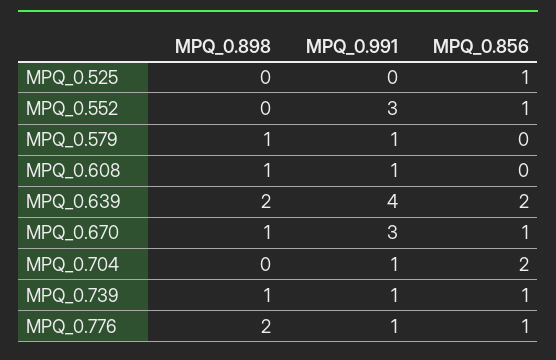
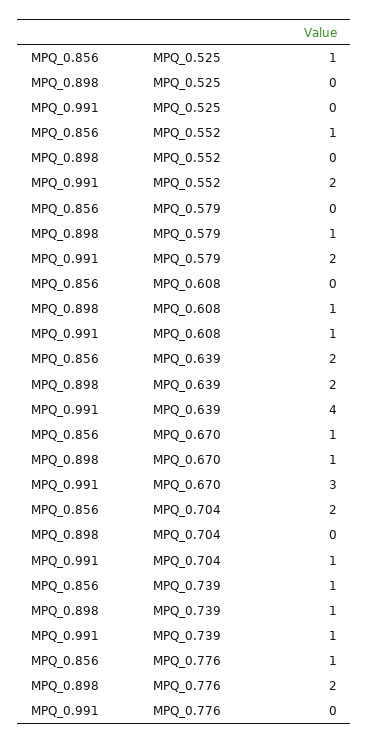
  {
    "MPQ_0.898": {
      "MPQ_0.525": 0,
      "MPQ_0.552": 0,
      "MPQ_0.579": 1,
      "MPQ_0.608": 1,
      "MPQ_0.639": 2,
      "MPQ_0.670": 1,
      "MPQ_0.704": 0,
      "MPQ_0.739": 1,
      "MPQ_0.776": 2
    },
    "MPQ_0.991": {
      "MPQ_0.525": 0,
-     "MPQ_0.552": 3,
+     "MPQ_0.552": 2,
-     "MPQ_0.579": 1,
+     "MPQ_0.579": 2,
      "MPQ_0.608": 1,
      "MPQ_0.639": 4,
      "MPQ_0.670": 3,
      "MPQ_0.704": 1,
      "MPQ_0.739": 1,
-     "MPQ_0.776": 1
+     "MPQ_0.776": 0
    },
    "MPQ_0.856": {
      "MPQ_0.525": 1,
      "MPQ_0.552": 1,
      "MPQ_0.579": 0,
      "MPQ_0.608": 0,
      "MPQ_0.639": 2,
      "MPQ_0.670": 1,
      "MPQ_0.704": 2,
      "MPQ_0.739": 1,
      "MPQ_0.776": 1
    }
  }

